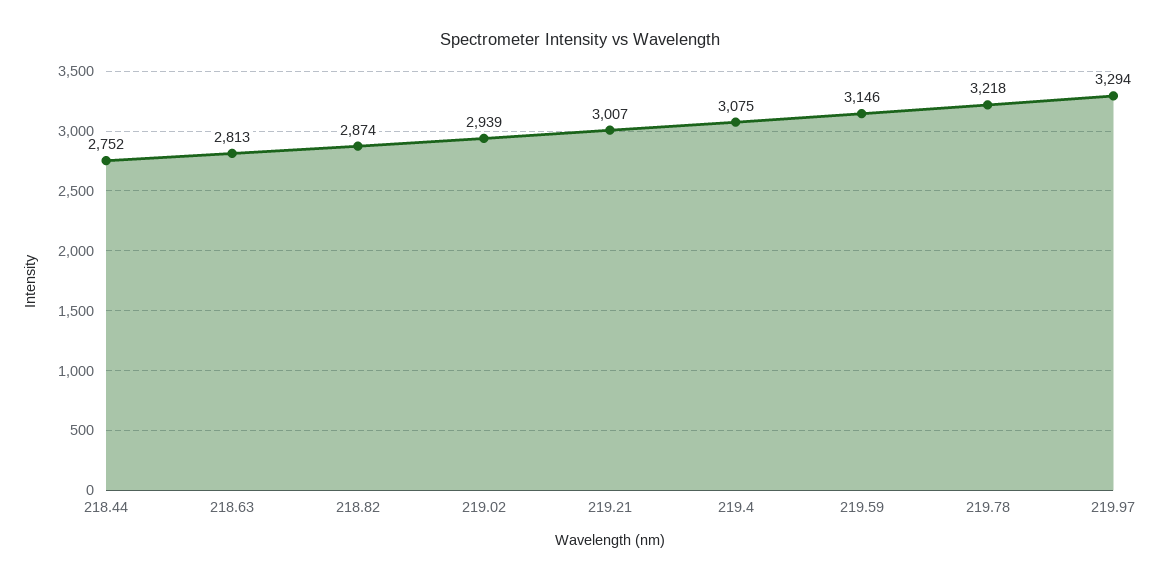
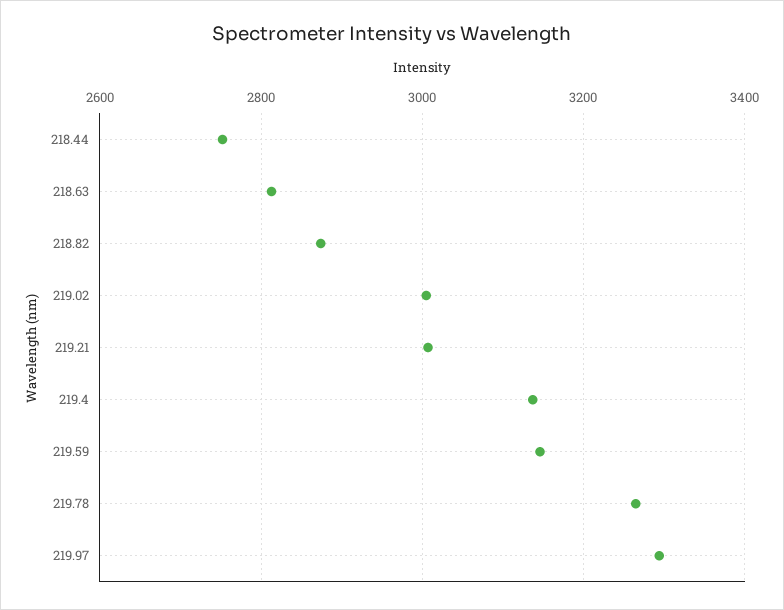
  {
    "218.44": 2752,
    "218.63": 2813,
    "218.82": 2874,
-   "219.02": 2939,
+   "219.02": 3000,
    "219.21": 3007,
-   "219.4": 3075,
+   "219.4": 3140,
    "219.59": 3146,
-   "219.78": 3218,
+   "219.78": 3260,
    "219.97": 3294
  }

